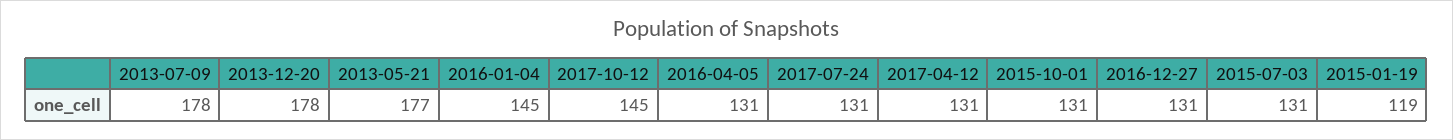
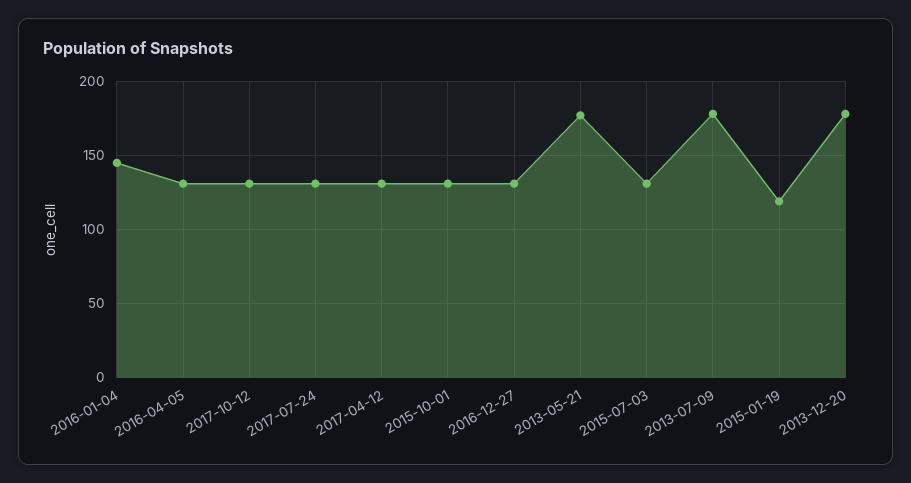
  {
    "2013-07-09": 178,
    "2013-12-20": 178,
    "2013-05-21": 177,
    "2016-01-04": 145,
-   "2017-10-12": 145,
+   "2017-10-12": 130,
    "2016-04-05": 131,
    "2017-07-24": 131,
    "2017-04-12": 131,
    "2015-10-01": 131,
    "2016-12-27": 131,
    "2015-07-03": 131,
    "2015-01-19": 119
  }

